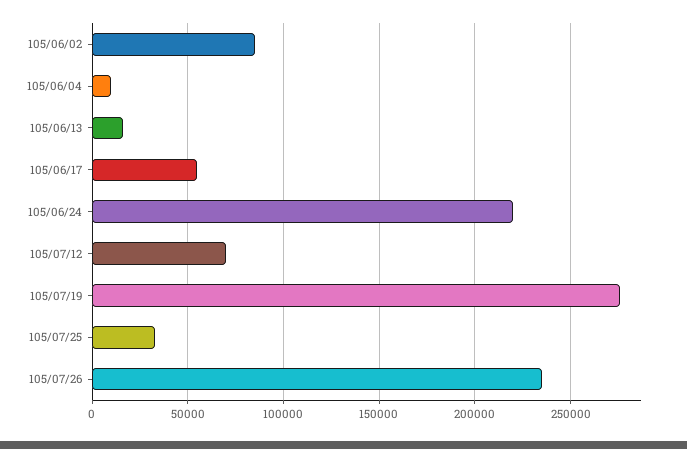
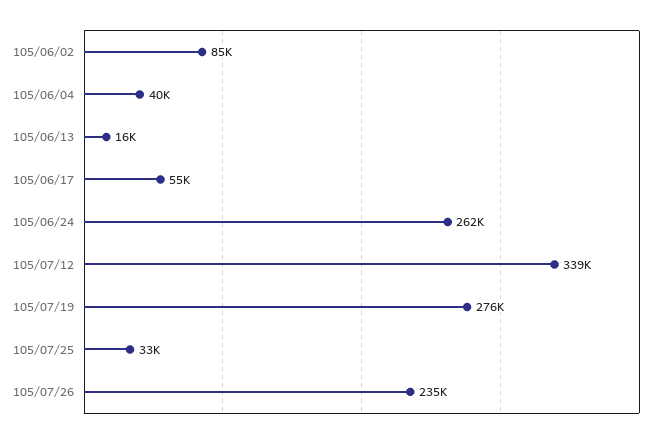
  {
    "105/06/02": 85000,
-   "105/06/04": 10000,
+   "105/06/04": 40000,
    "105/06/13": 16000,
    "105/06/17": 55000,
-   "105/06/24": 220000,
+   "105/06/24": 262000,
-   "105/07/12": 70000,
+   "105/07/12": 339000,
    "105/07/19": 276000,
    "105/07/25": 33000,
    "105/07/26": 235000
  }

